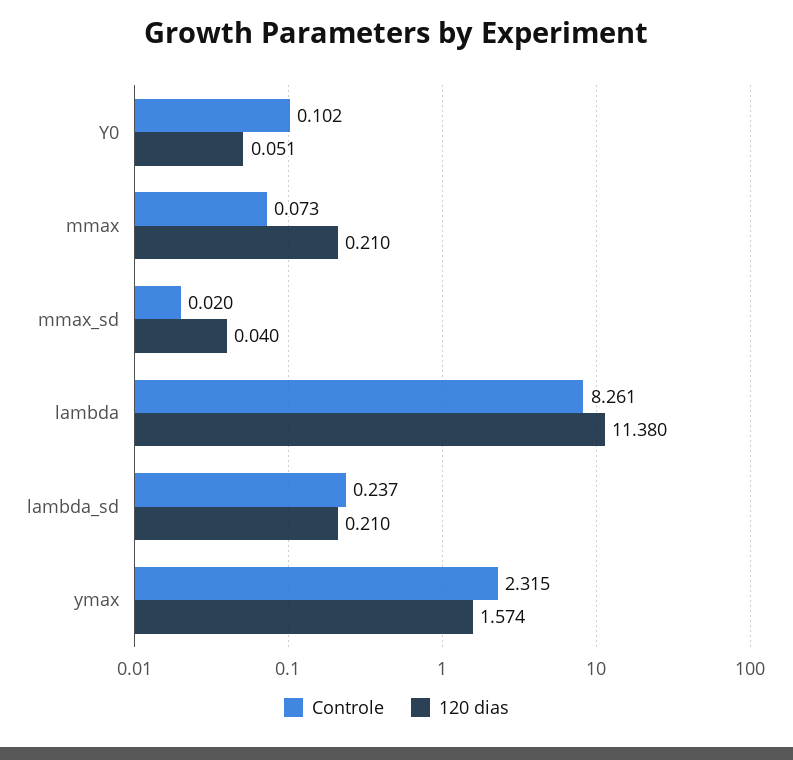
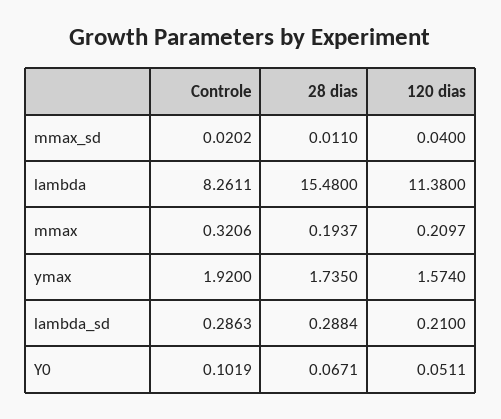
  {
    "Controle": {
      "Y0": 0.1019,
-     "mmax": 0.073,
+     "mmax": 0.3206,
      "mmax_sd": 0.0202,
      "lambda": 8.2611,
-     "lambda_sd": 0.237,
+     "lambda_sd": 0.2863,
-     "ymax": 2.315
+     "ymax": 1.92
    },
    "120 dias": {
      "Y0": 0.0511,
      "mmax": 0.2097,
      "mmax_sd": 0.04,
      "lambda": 11.38,
      "lambda_sd": 0.21,
      "ymax": 1.574
-   }
+   },
+   "28 dias": {
+     "mmax_sd": 0.011,
+     "lambda": 15.48,
+     "mmax": 0.1937,
+     "ymax": 1.735,
+     "lambda_sd": 0.2884,
+     "Y0": 0.0671
+   }
  }

